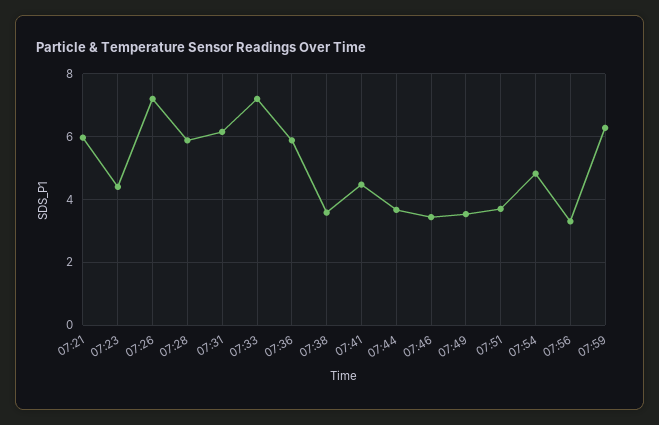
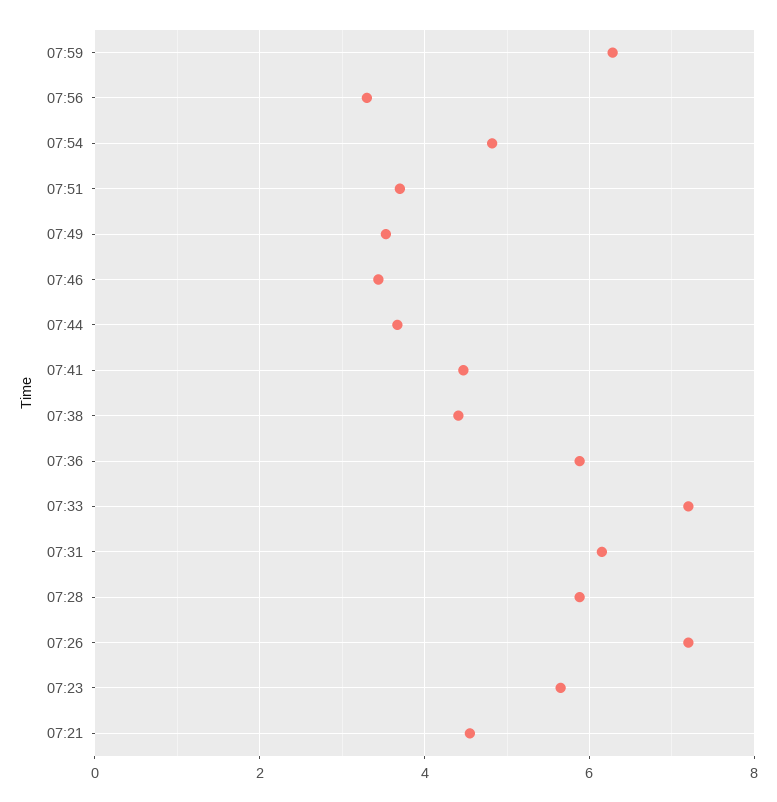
  {
-   "07:21": 6,
+   "07:21": 4.6,
-   "07:23": 4.4,
+   "07:23": 5.6,
    "07:26": 7.2,
    "07:28": 5.8,
    "07:31": 6.2,
    "07:33": 7.2,
    "07:36": 5.8,
-   "07:38": 3.6,
+   "07:38": 4.4,
    "07:41": 4.4,
    "07:44": 3.6,
    "07:46": 3.4,
    "07:49": 3.6,
    "07:51": 3.8,
    "07:54": 4.8,
    "07:56": 3.4,
    "07:59": 6.2
  }

